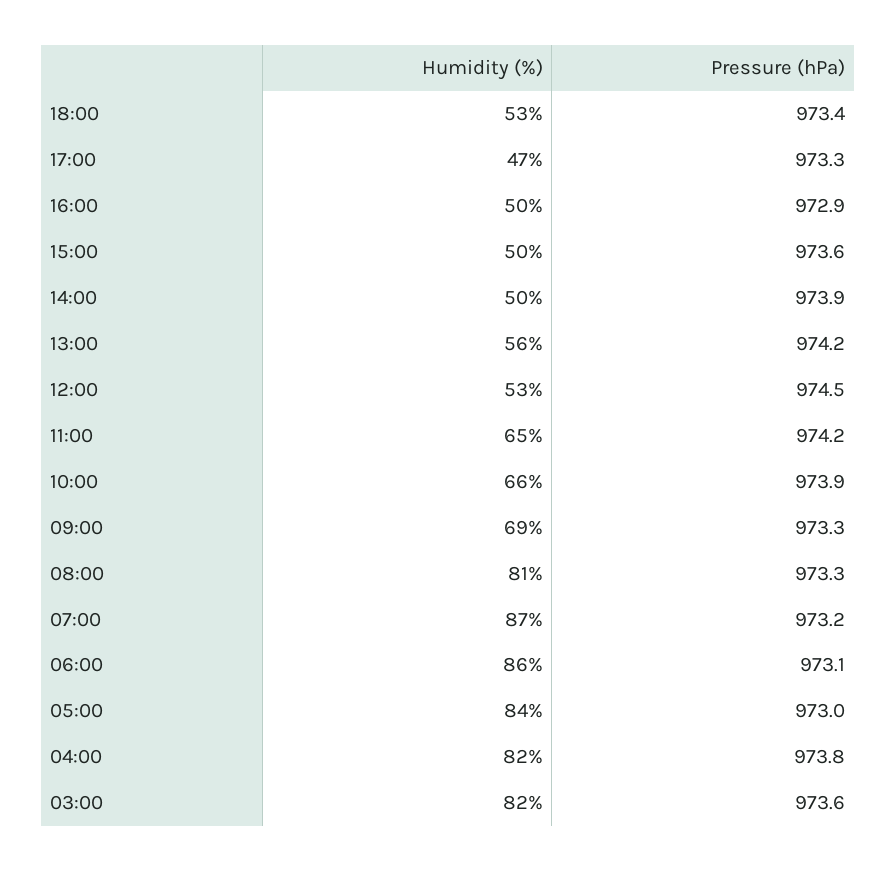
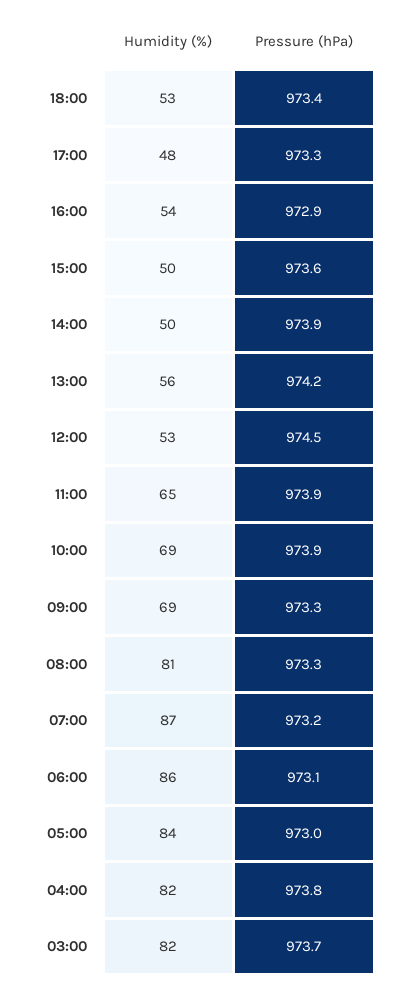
  {
    "Humidity (%)": {
      "18:00": 53,
-     "17:00": 47,
+     "17:00": 48,
-     "16:00": 50,
+     "16:00": 54,
      "15:00": 50,
      "14:00": 50,
      "13:00": 56,
      "12:00": 53,
      "11:00": 65,
-     "10:00": 66,
+     "10:00": 69,
      "09:00": 69,
      "08:00": 81,
      "07:00": 87,
      "06:00": 86,
      "05:00": 84,
      "04:00": 82,
      "03:00": 82
    },
    "Pressure (hPa)": {
      "18:00": 973.4,
      "17:00": 973.3,
      "16:00": 972.9,
      "15:00": 973.6,
      "14:00": 973.9,
      "13:00": 974.2,
      "12:00": 974.5,
-     "11:00": 974.2,
+     "11:00": 973.9,
      "10:00": 973.9,
      "09:00": 973.3,
      "08:00": 973.3,
      "07:00": 973.2,
      "06:00": 973.1,
      "05:00": 973,
      "04:00": 973.8,
-     "03:00": 973.6
+     "03:00": 973.7
    }
  }

